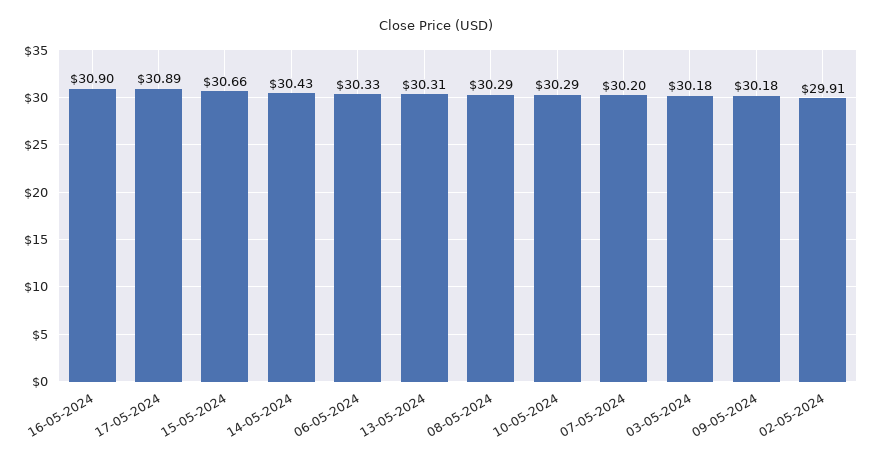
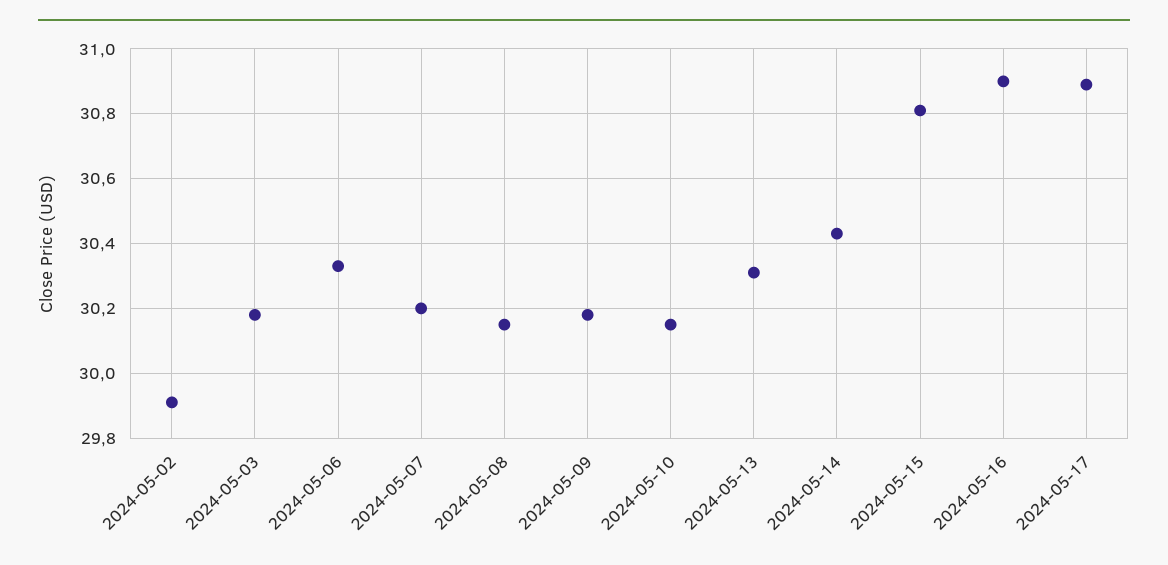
  {
    "16-05-2024": 30.9,
    "17-05-2024": 30.89,
-   "15-05-2024": 30.66,
+   "15-05-2024": 30.8,
    "14-05-2024": 30.43,
    "06-05-2024": 30.33,
    "13-05-2024": 30.31,
-   "08-05-2024": 30.29,
+   "08-05-2024": 30.15,
-   "10-05-2024": 30.29,
+   "10-05-2024": 30.15,
    "07-05-2024": 30.2,
    "03-05-2024": 30.18,
    "09-05-2024": 30.18,
    "02-05-2024": 29.91
  }

